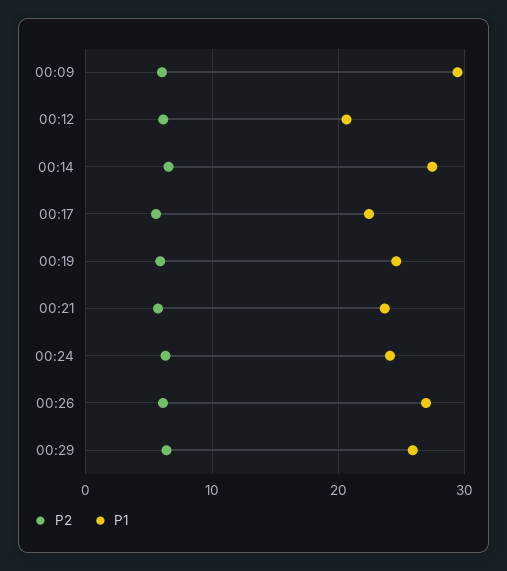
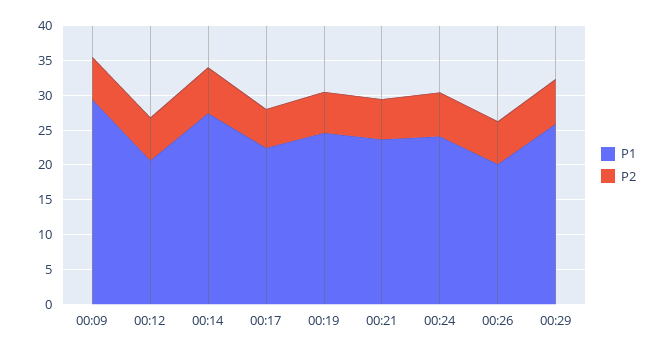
  {
    "P2": {
      "00:09": 6,
      "00:12": 6,
      "00:14": 7,
      "00:17": 6,
      "00:19": 6,
      "00:21": 6,
      "00:24": 6,
      "00:26": 6,
      "00:29": 6
    },
    "P1": {
      "00:09": 29,
      "00:12": 21,
      "00:14": 27,
      "00:17": 22,
      "00:19": 25,
      "00:21": 24,
      "00:24": 24,
-     "00:26": 27,
+     "00:26": 20,
      "00:29": 26
    }
  }

